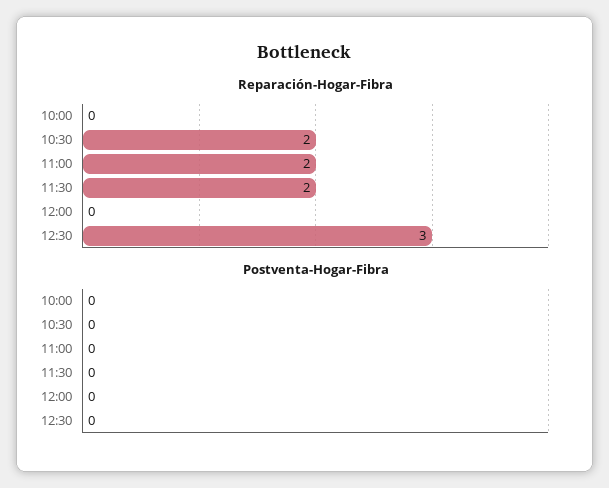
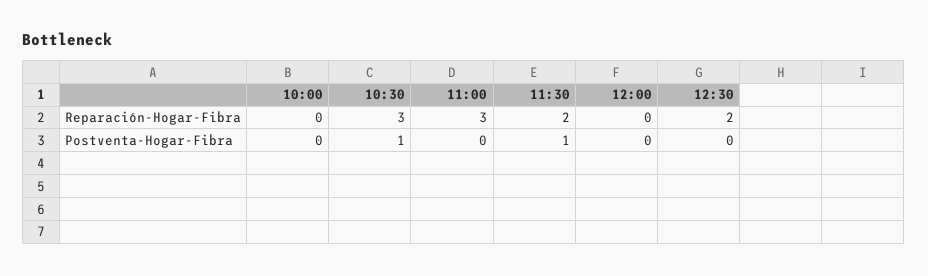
  {
    "Reparación-Hogar-Fibra": {
      "10:00": 0,
-     "10:30": 2,
+     "10:30": 3,
-     "11:00": 2,
+     "11:00": 3,
      "11:30": 2,
      "12:00": 0,
-     "12:30": 3
+     "12:30": 2
    },
    "Postventa-Hogar-Fibra": {
      "10:00": 0,
-     "10:30": 0,
+     "10:30": 1,
      "11:00": 0,
-     "11:30": 0,
+     "11:30": 1,
      "12:00": 0,
      "12:30": 0
    }
  }

